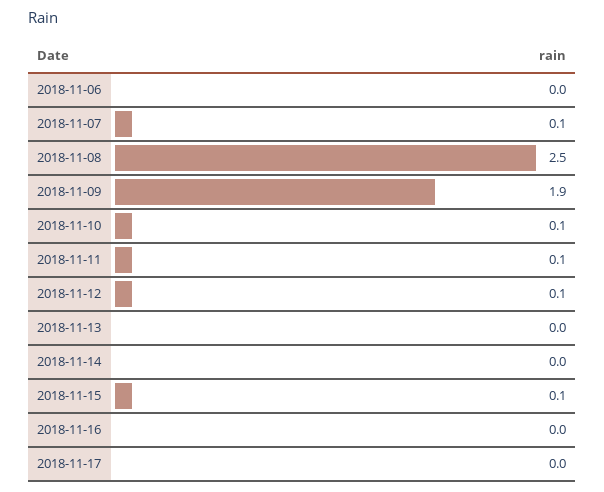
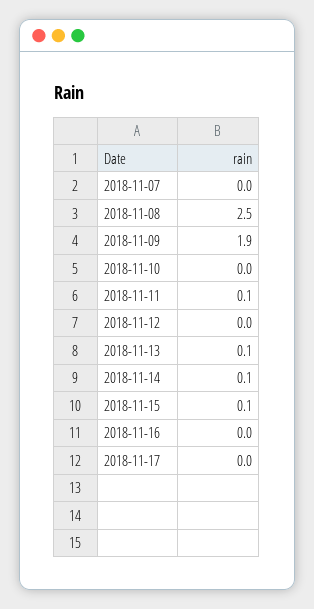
  {
-   "2018-11-06": 0,
-   "2018-11-07": 0.1,
+   "2018-11-07": 0,
    "2018-11-08": 2.5,
    "2018-11-09": 1.9,
-   "2018-11-10": 0.1,
+   "2018-11-10": 0,
    "2018-11-11": 0.1,
-   "2018-11-12": 0.1,
+   "2018-11-12": 0,
-   "2018-11-13": 0,
+   "2018-11-13": 0.1,
-   "2018-11-14": 0,
+   "2018-11-14": 0.1,
    "2018-11-15": 0.1,
    "2018-11-16": 0,
    "2018-11-17": 0
  }

